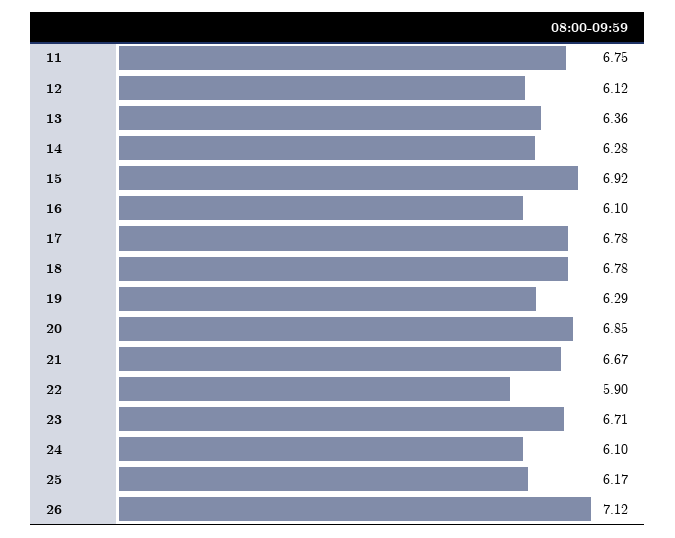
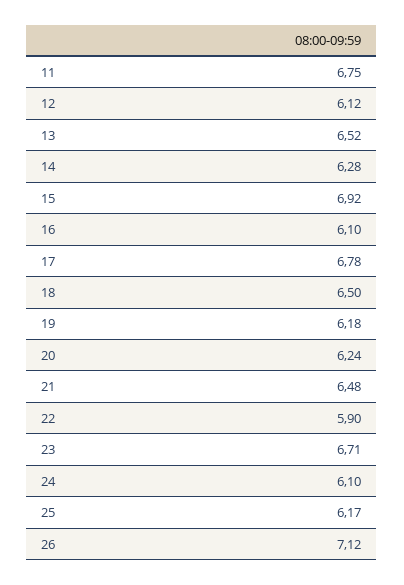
  {
    "11": 6.75,
    "12": 6.12,
-   "13": 6.36,
+   "13": 6.52,
    "14": 6.28,
    "15": 6.92,
    "16": 6.1,
    "17": 6.78,
-   "18": 6.78,
+   "18": 6.5,
-   "19": 6.29,
+   "19": 6.18,
-   "20": 6.85,
+   "20": 6.24,
-   "21": 6.67,
+   "21": 6.48,
    "22": 5.9,
    "23": 6.71,
    "24": 6.1,
    "25": 6.17,
    "26": 7.12
  }

